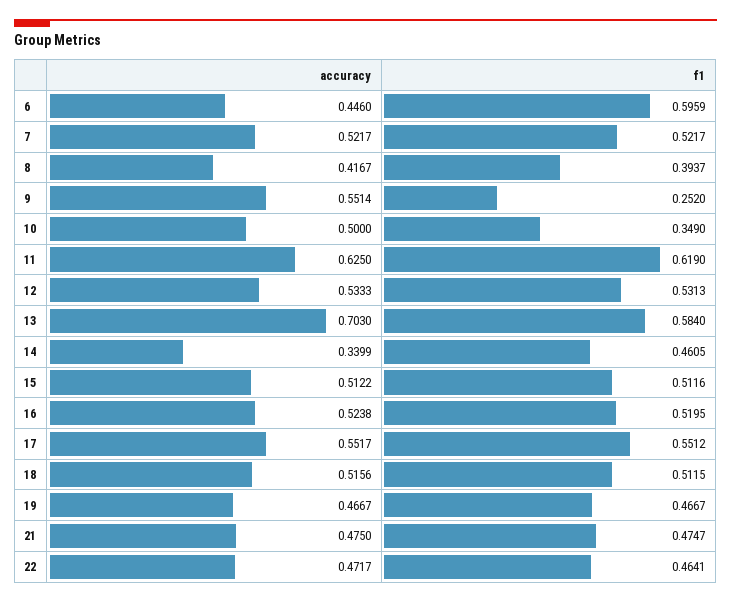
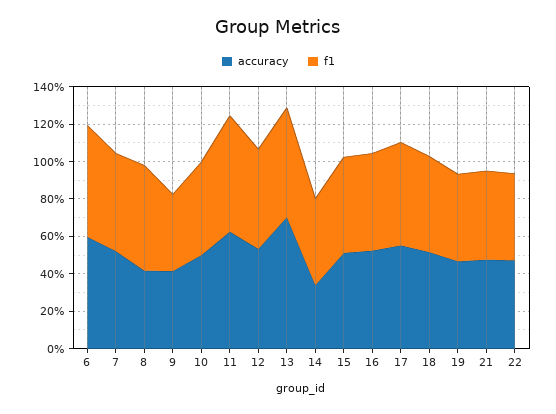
  {
    "accuracy": {
-     "6": 0.446,
+     "6": 0.6,
      "7": 0.5217,
      "8": 0.4167,
-     "9": 0.5514,
+     "9": 0.4,
      "10": 0.5,
      "11": 0.625,
      "12": 0.5333,
      "13": 0.703,
      "14": 0.3399,
      "15": 0.5122,
      "16": 0.5238,
      "17": 0.5517,
      "18": 0.5156,
      "19": 0.4667,
      "21": 0.475,
      "22": 0.4717
    },
    "f1": {
      "6": 0.5959,
      "7": 0.5217,
-     "8": 0.3937,
+     "8": 0.55,
-     "9": 0.252,
+     "9": 0.4,
-     "10": 0.349,
+     "10": 0.5,
      "11": 0.619,
      "12": 0.5313,
      "13": 0.584,
      "14": 0.4605,
      "15": 0.5116,
      "16": 0.5195,
      "17": 0.5512,
      "18": 0.5115,
      "19": 0.4667,
      "21": 0.4747,
      "22": 0.4641
    }
  }

